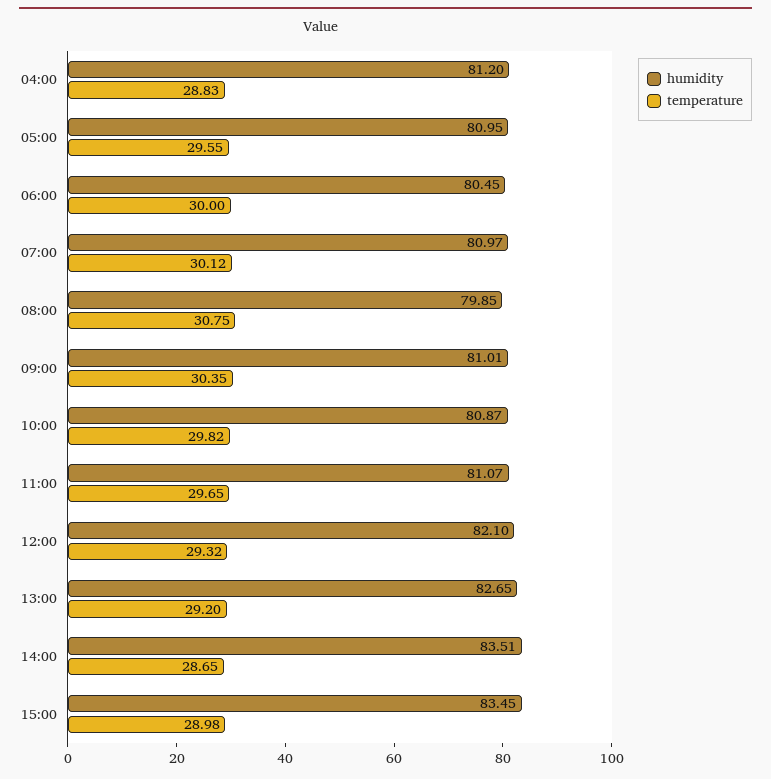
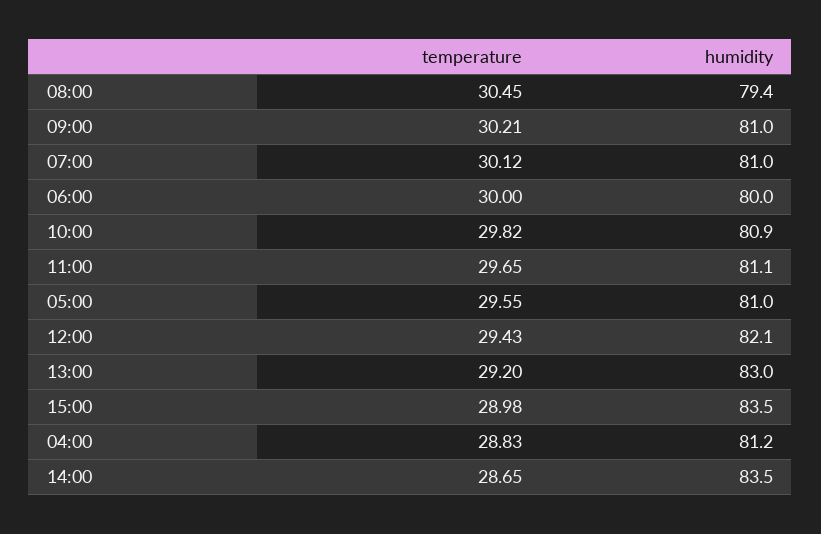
  {
    "humidity": {
      "04:00": 81.2,
      "05:00": 80.95,
-     "06:00": 80.45,
+     "06:00": 80,
      "07:00": 80.97,
-     "08:00": 79.85,
+     "08:00": 79.4,
      "09:00": 81.01,
      "10:00": 80.87,
      "11:00": 81.07,
      "12:00": 82.1,
-     "13:00": 82.65,
+     "13:00": 83,
      "14:00": 83.51,
      "15:00": 83.45
    },
    "temperature": {
      "04:00": 28.83,
      "05:00": 29.55,
      "06:00": 30,
      "07:00": 30.12,
-     "08:00": 30.75,
+     "08:00": 30.45,
-     "09:00": 30.35,
+     "09:00": 30.21,
      "10:00": 29.82,
      "11:00": 29.65,
-     "12:00": 29.32,
+     "12:00": 29.43,
      "13:00": 29.2,
      "14:00": 28.65,
      "15:00": 28.98
    }
  }

